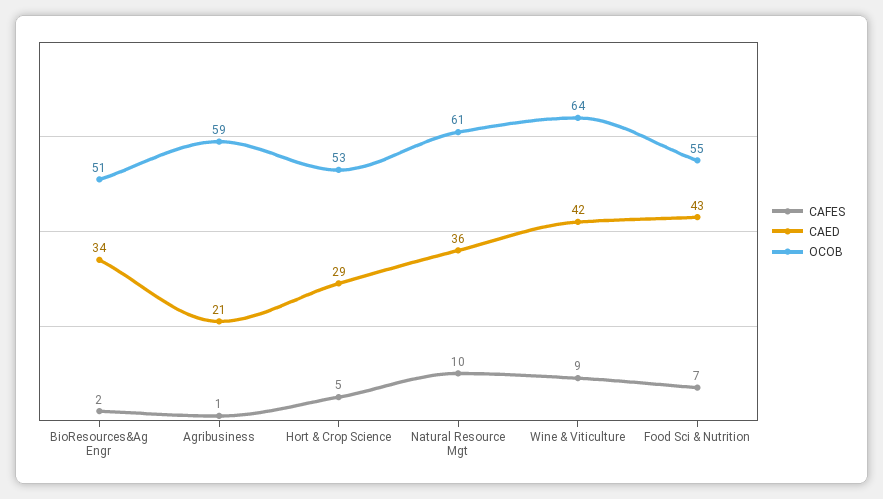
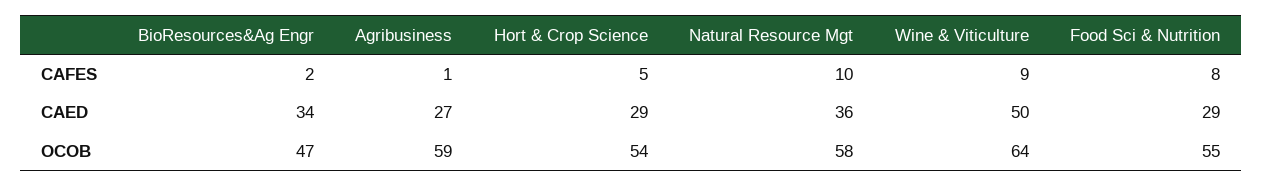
  {
    "CAFES": {
      "BioResources&Ag Engr": 2,
      "Agribusiness": 1,
      "Hort & Crop Science": 5,
      "Natural Resource Mgt": 10,
      "Wine & Viticulture": 9,
-     "Food Sci & Nutrition": 7
+     "Food Sci & Nutrition": 8
    },
    "CAED": {
      "BioResources&Ag Engr": 34,
-     "Agribusiness": 21,
+     "Agribusiness": 27,
      "Hort & Crop Science": 29,
      "Natural Resource Mgt": 36,
-     "Wine & Viticulture": 42,
+     "Wine & Viticulture": 50,
-     "Food Sci & Nutrition": 43
+     "Food Sci & Nutrition": 29
    },
    "OCOB": {
-     "BioResources&Ag Engr": 51,
+     "BioResources&Ag Engr": 47,
      "Agribusiness": 59,
-     "Hort & Crop Science": 53,
+     "Hort & Crop Science": 54,
-     "Natural Resource Mgt": 61,
+     "Natural Resource Mgt": 58,
      "Wine & Viticulture": 64,
      "Food Sci & Nutrition": 55
    }
  }

